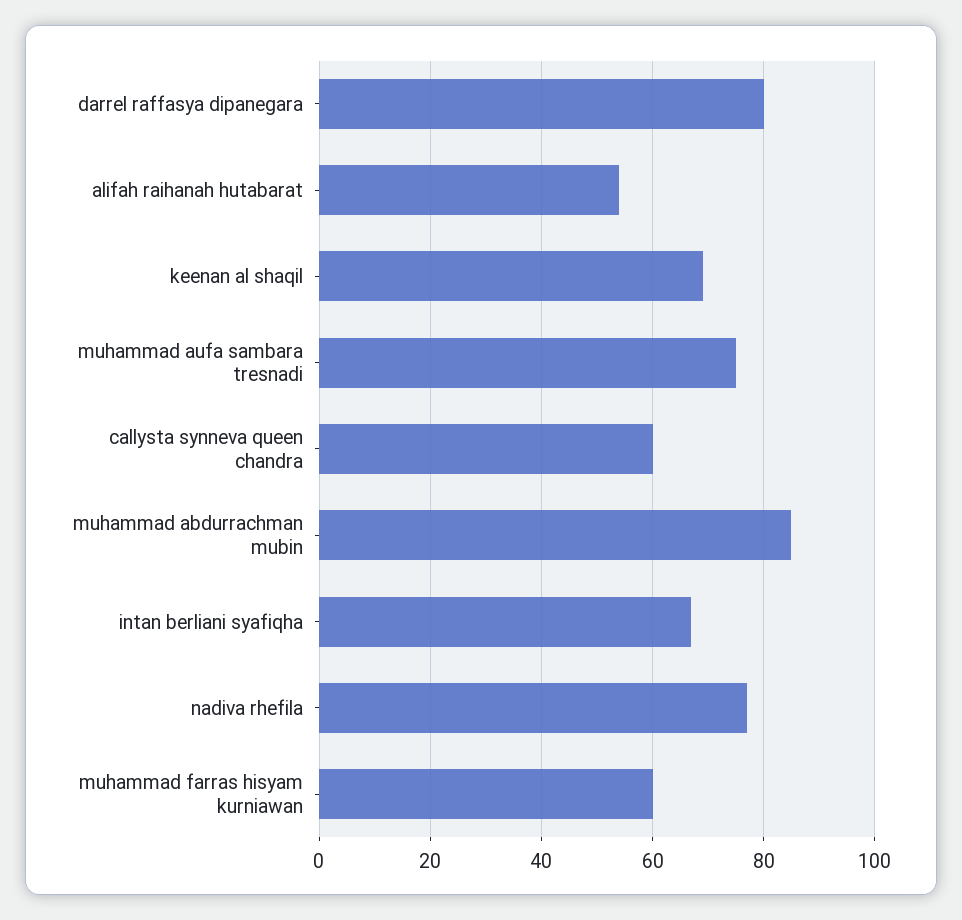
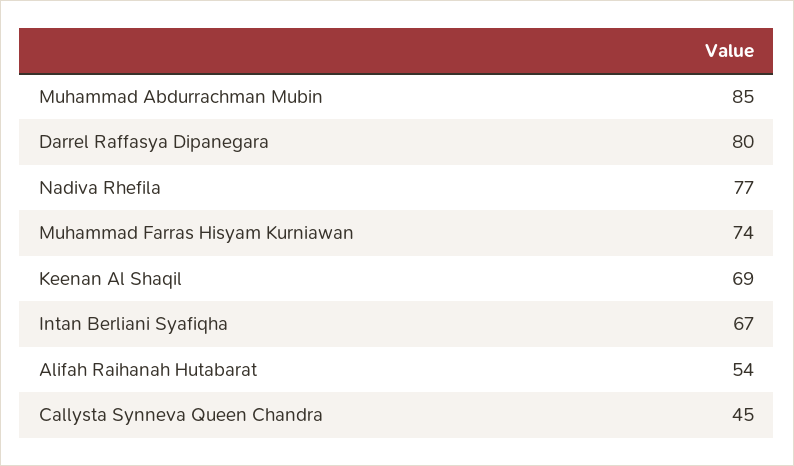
  {
    "darrel raffasya dipanegara": 80,
    "alifah raihanah hutabarat": 54,
    "keenan al shaqil": 69,
-   "muhammad aufa sambara tresnadi": 75,
-   "callysta synneva queen chandra": 60,
+   "callysta synneva queen chandra": 45,
    "muhammad abdurrachman mubin": 85,
    "intan berliani syafiqha": 67,
    "nadiva rhefila": 77,
-   "muhammad farras hisyam kurniawan": 60
+   "muhammad farras hisyam kurniawan": 74
  }

